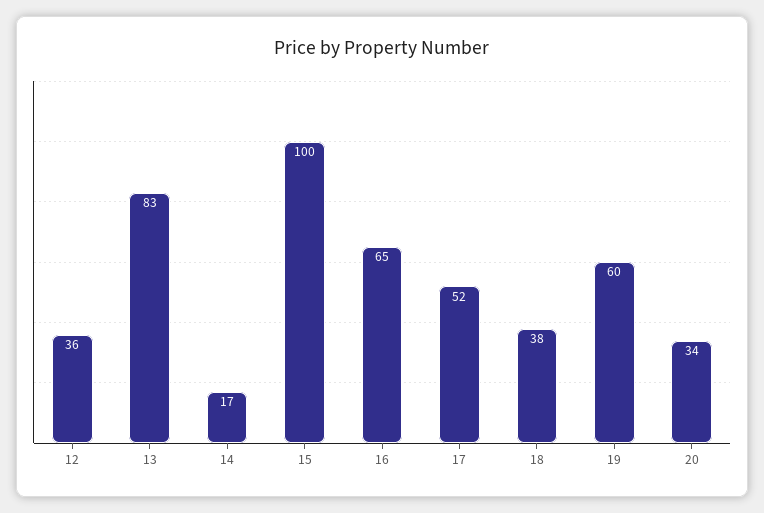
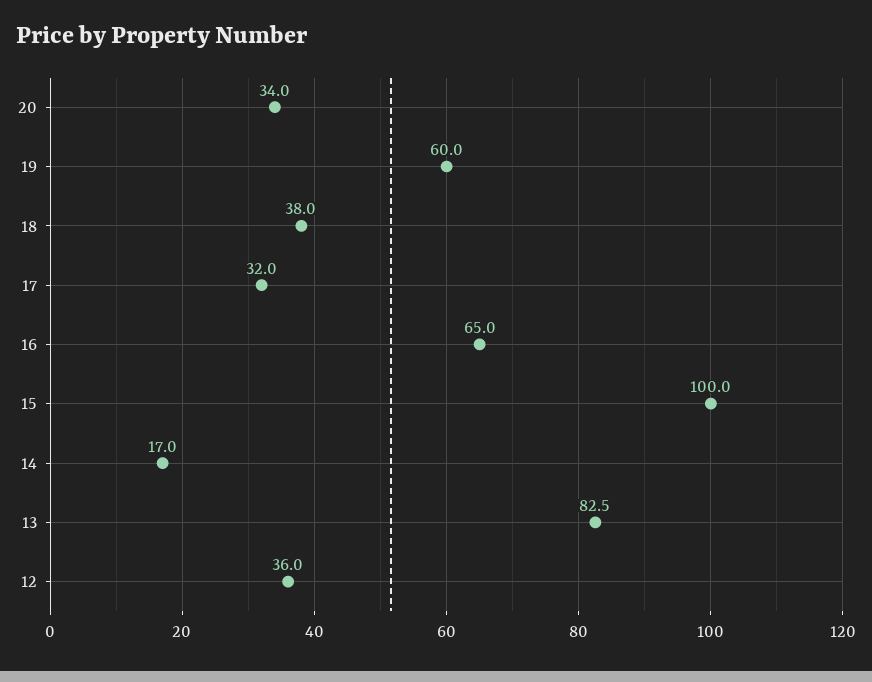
  {
    "12": 36,
    "13": 82.5,
    "14": 17,
    "15": 100,
    "16": 65,
-   "17": 52,
+   "17": 32,
    "18": 38,
    "19": 60,
    "20": 34
  }

